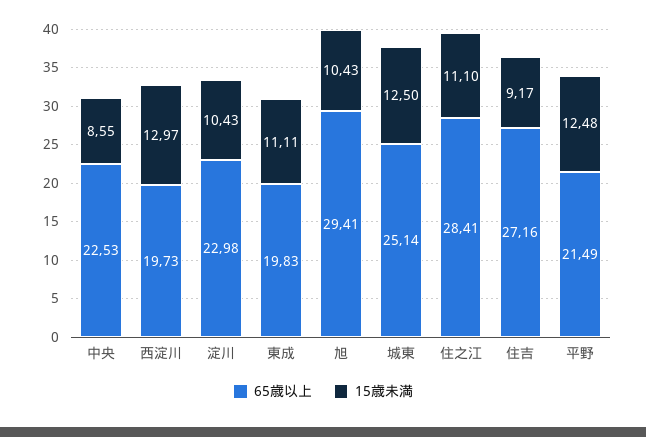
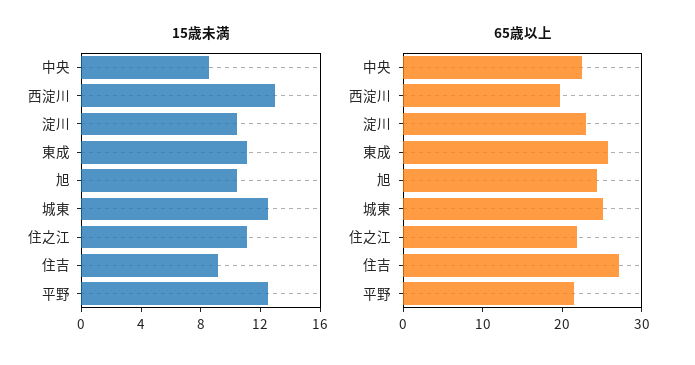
  {
    "65歳以上": {
      "中央": 22.53,
      "西淀川": 19.73,
      "淀川": 22.98,
-     "東成": 19.83,
+     "東成": 26,
-     "旭": 29.41,
+     "旭": 24,
      "城東": 25.14,
-     "住之江": 28.41,
+     "住之江": 22,
      "住吉": 27.16,
      "平野": 21.49
    },
    "15歳未満": {
      "中央": 8.55,
      "西淀川": 12.97,
      "淀川": 10.43,
      "東成": 11.11,
      "旭": 10.43,
      "城東": 12.5,
      "住之江": 11.1,
      "住吉": 9.17,
      "平野": 12.48
    }
  }

